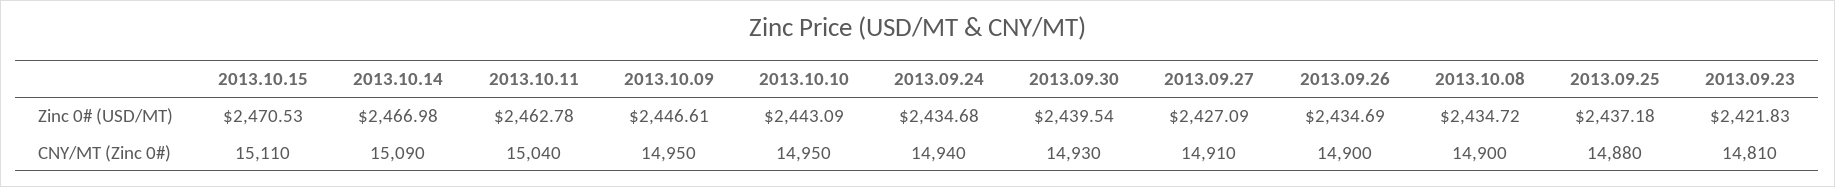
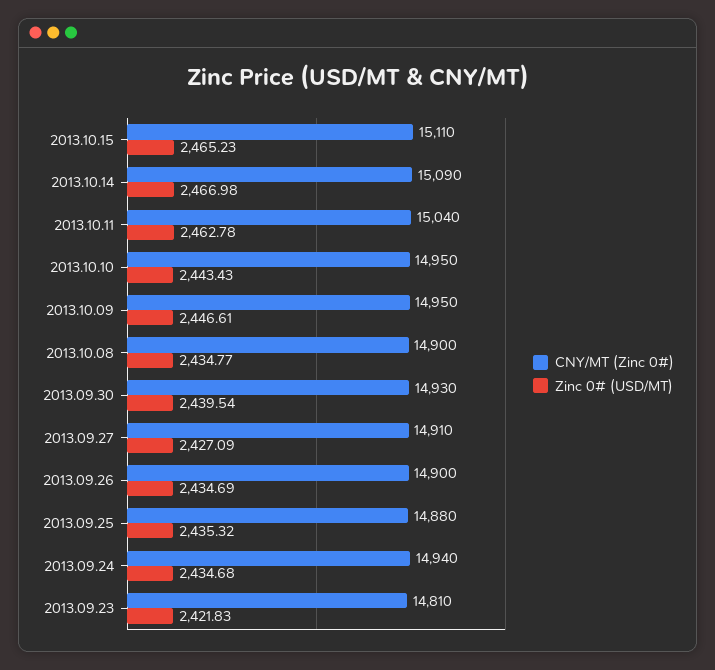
  {
    "Zinc 0# (USD/MT)": {
-     "2013.10.15": 2470.53,
+     "2013.10.15": 2465.23,
      "2013.10.14": 2466.98,
      "2013.10.11": 2462.78,
      "2013.10.09": 2446.61,
-     "2013.10.10": 2443.09,
+     "2013.10.10": 2443.43,
      "2013.09.24": 2434.68,
      "2013.09.30": 2439.54,
      "2013.09.27": 2427.09,
      "2013.09.26": 2434.69,
-     "2013.10.08": 2434.72,
+     "2013.10.08": 2434.77,
-     "2013.09.25": 2437.18,
+     "2013.09.25": 2435.32,
      "2013.09.23": 2421.83
    },
    "CNY/MT (Zinc 0#)": {
      "2013.10.15": 15110,
      "2013.10.14": 15090,
      "2013.10.11": 15040,
      "2013.10.09": 14950,
      "2013.10.10": 14950,
      "2013.09.24": 14940,
      "2013.09.30": 14930,
      "2013.09.27": 14910,
      "2013.09.26": 14900,
      "2013.10.08": 14900,
      "2013.09.25": 14880,
      "2013.09.23": 14810
    }
  }

